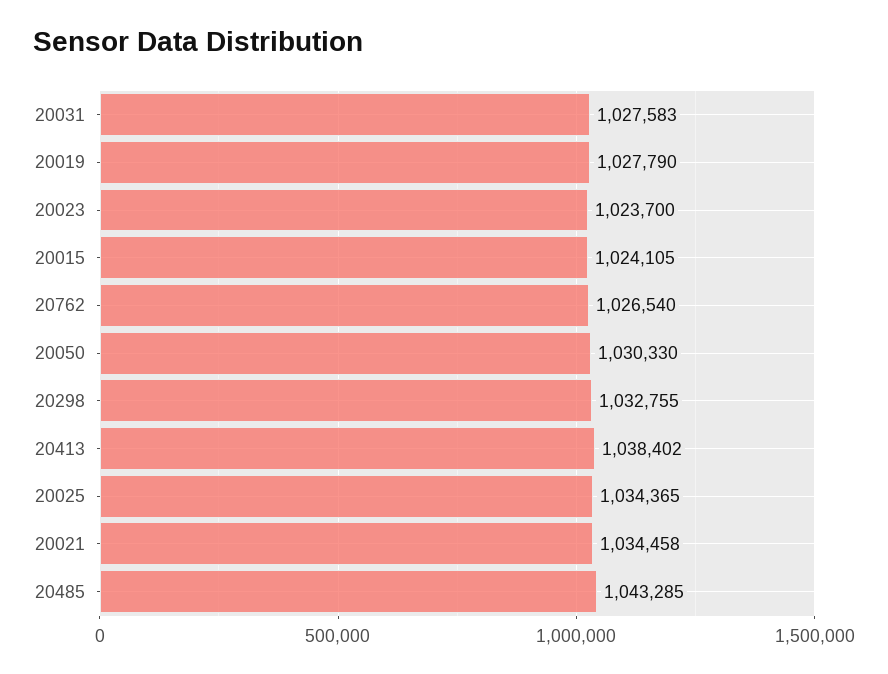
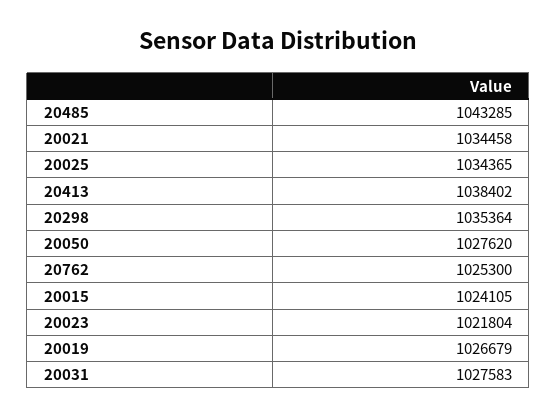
  {
    "20031": 1027583,
-   "20019": 1027790,
+   "20019": 1026679,
-   "20023": 1023700,
+   "20023": 1021804,
    "20015": 1024105,
-   "20762": 1026540,
+   "20762": 1025300,
-   "20050": 1030330,
+   "20050": 1027620,
-   "20298": 1032755,
+   "20298": 1035364,
    "20413": 1038402,
    "20025": 1034365,
    "20021": 1034458,
    "20485": 1043285
  }

